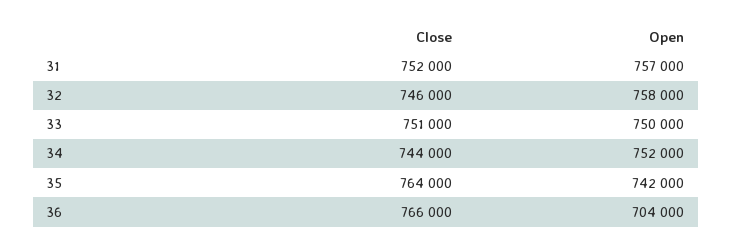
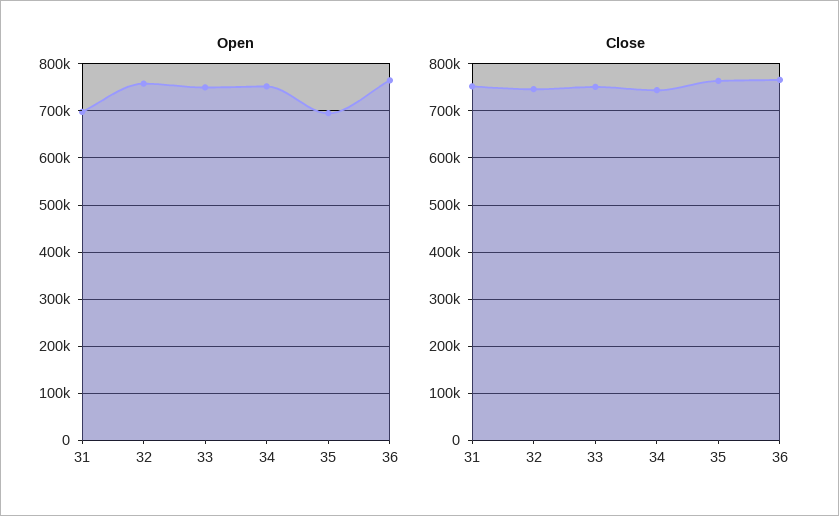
  {
    "Close": {
      "31": 752000,
      "32": 746000,
      "33": 751000,
      "34": 744000,
      "35": 764000,
      "36": 766000
    },
    "Open": {
-     "31": 757000,
+     "31": 700000,
      "32": 758000,
      "33": 750000,
      "34": 752000,
-     "35": 742000,
+     "35": 700000,
-     "36": 704000
+     "36": 760000
    }
  }

